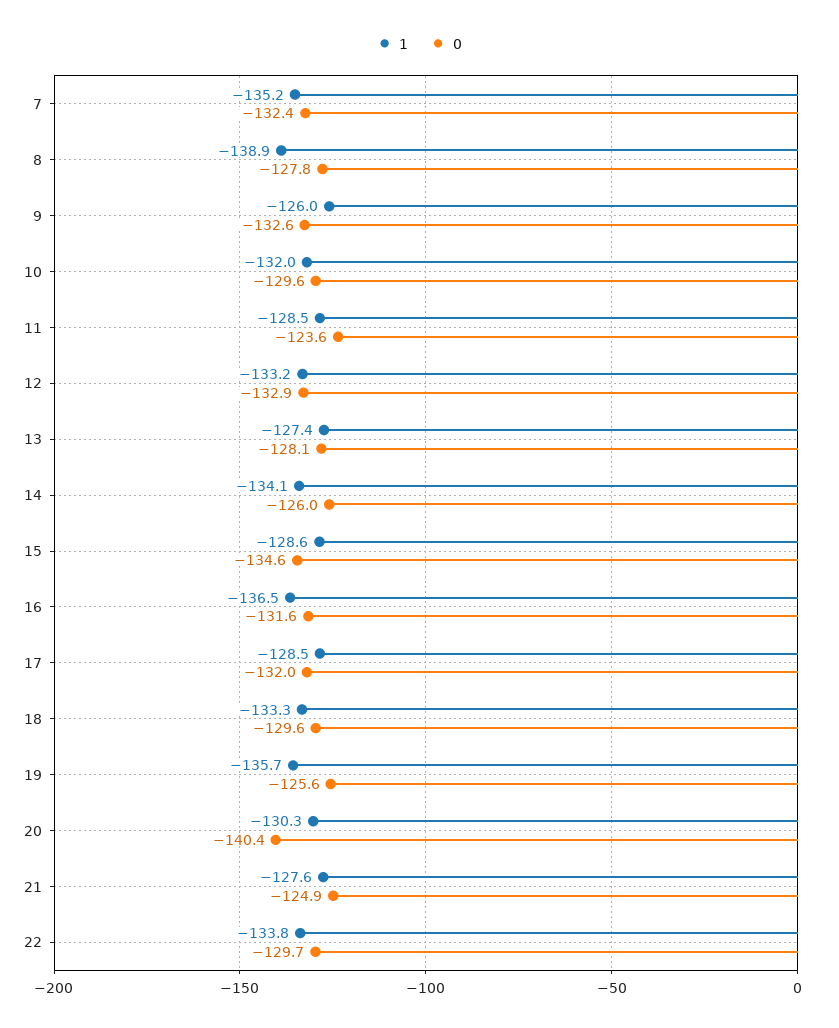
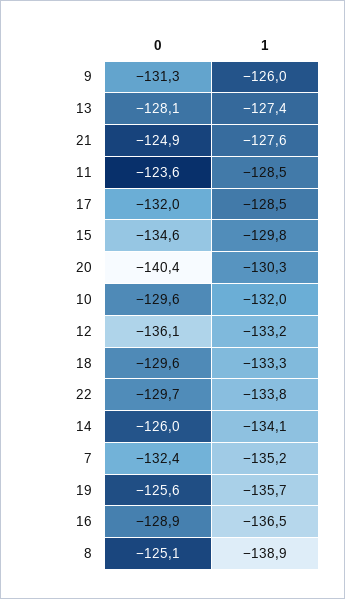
  {
    "1": {
      "7": -135.2,
      "8": -138.9,
      "9": -126,
      "10": -132,
      "11": -128.5,
      "12": -133.2,
      "13": -127.4,
      "14": -134.1,
-     "15": -128.6,
+     "15": -129.8,
      "16": -136.5,
      "17": -128.5,
      "18": -133.3,
      "19": -135.7,
      "20": -130.3,
      "21": -127.6,
      "22": -133.8
    },
    "0": {
      "7": -132.4,
-     "8": -127.8,
+     "8": -125.1,
-     "9": -132.6,
+     "9": -131.3,
      "10": -129.6,
      "11": -123.6,
-     "12": -132.9,
+     "12": -136.1,
      "13": -128.1,
      "14": -126,
      "15": -134.6,
-     "16": -131.6,
+     "16": -128.9,
      "17": -132,
      "18": -129.6,
      "19": -125.6,
      "20": -140.4,
      "21": -124.9,
      "22": -129.7
    }
  }

